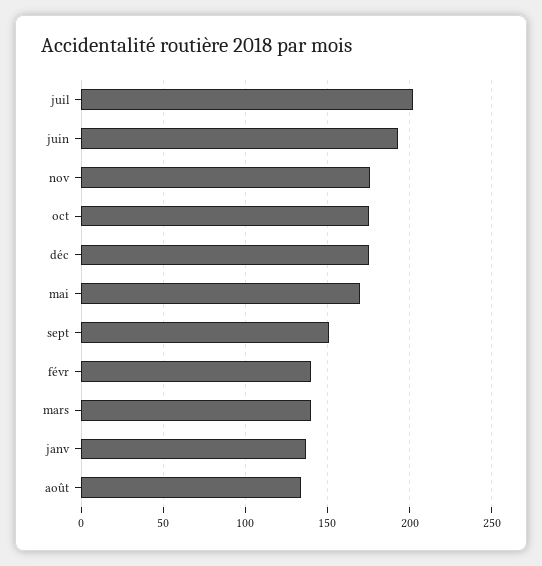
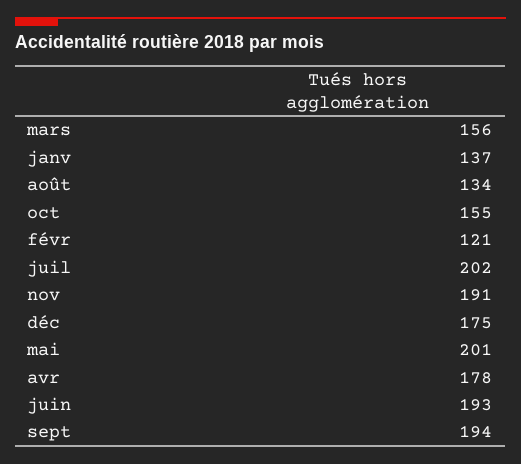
  {
    "juil": 202,
    "juin": 193,
-   "nov": 175,
+   "nov": 191,
-   "oct": 175,
+   "oct": 155,
    "déc": 175,
-   "mai": 170,
+   "mai": 201,
-   "sept": 150,
+   "sept": 194,
-   "févr": 140,
+   "févr": 121,
-   "mars": 140,
+   "mars": 156,
    "janv": 137,
-   "août": 134
+   "août": 134,
+   "avr": 178
  }

